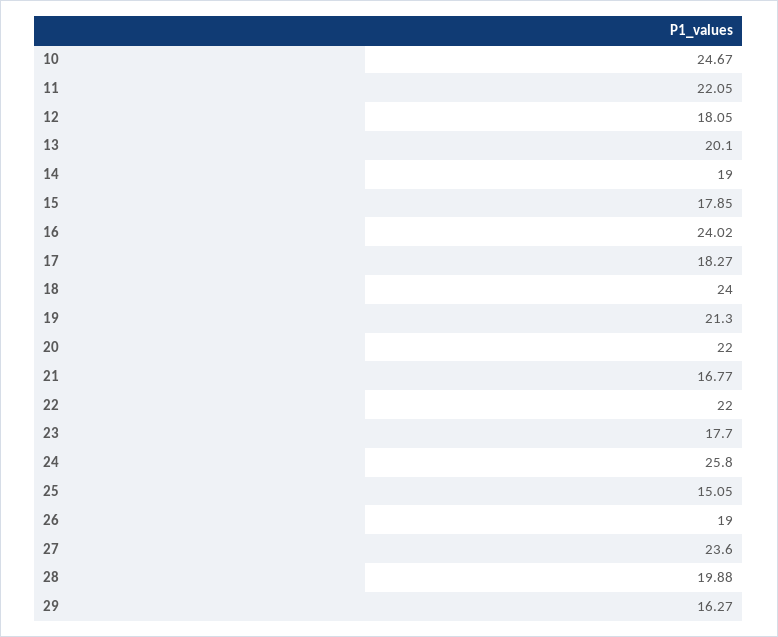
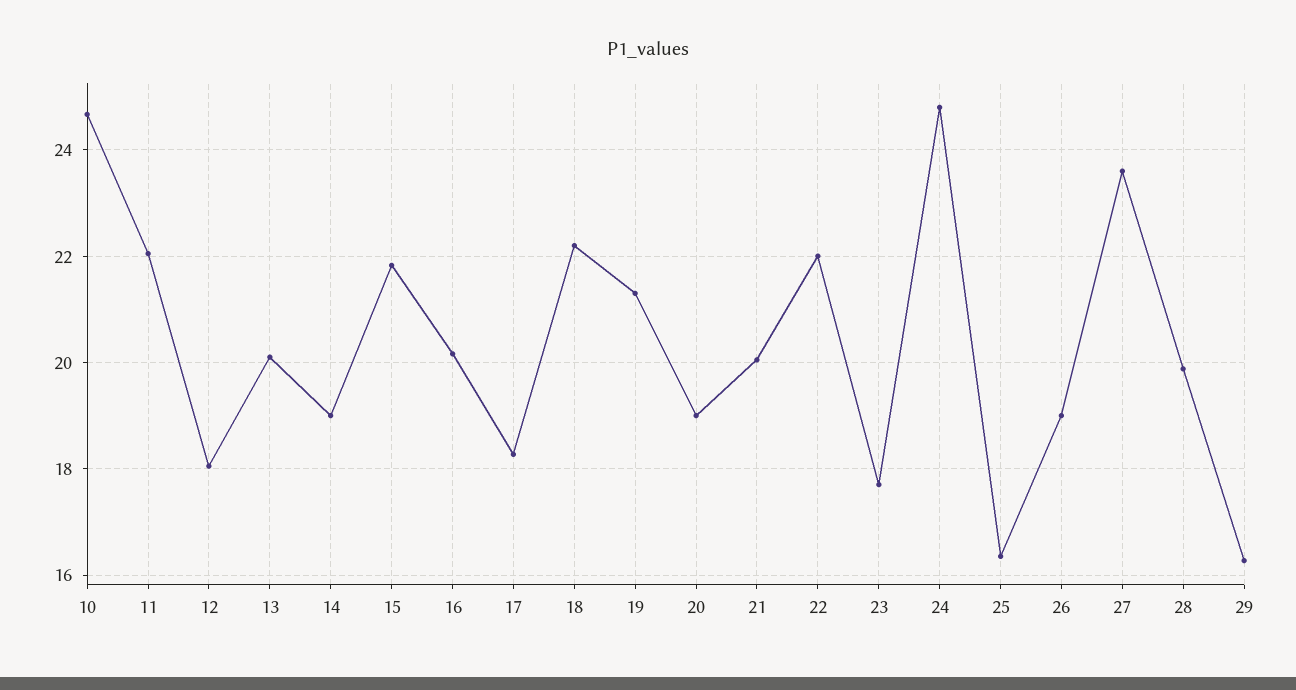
  {
    "10": 24.67,
    "11": 22.05,
    "12": 18.05,
    "13": 20.1,
    "14": 19,
-   "15": 17.85,
+   "15": 21.8,
-   "16": 24.02,
+   "16": 20.2,
    "17": 18.27,
-   "18": 24,
+   "18": 22.2,
    "19": 21.3,
-   "20": 22,
+   "20": 19,
-   "21": 16.77,
+   "21": 20,
    "22": 22,
    "23": 17.7,
-   "24": 25.8,
+   "24": 24.8,
-   "25": 15.05,
+   "25": 16.4,
    "26": 19,
    "27": 23.6,
    "28": 19.88,
    "29": 16.27
  }

